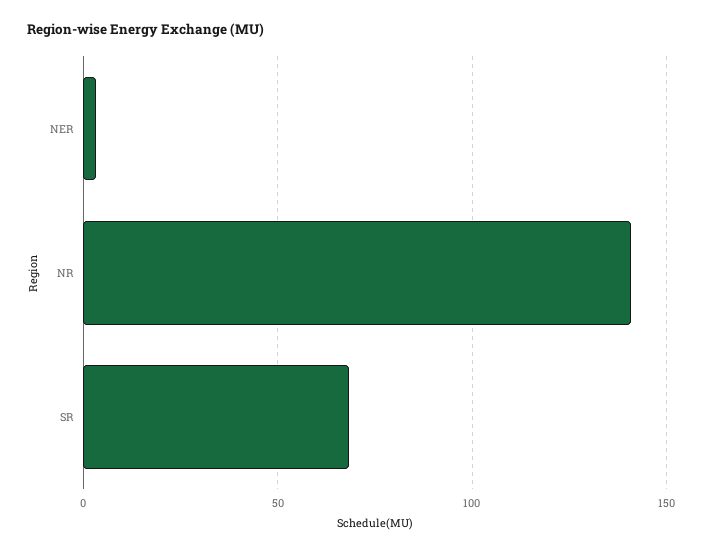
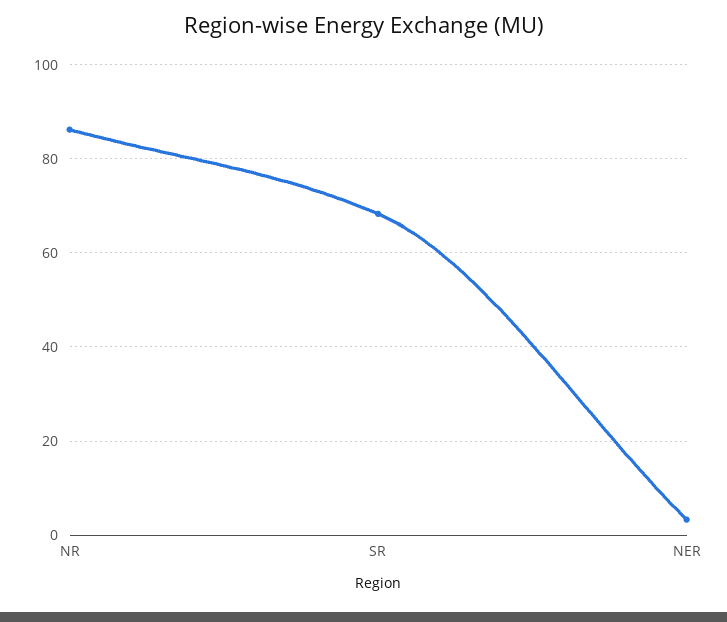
  {
    "NER": 4,
-   "NR": 140,
+   "NR": 86,
    "SR": 68
  }

